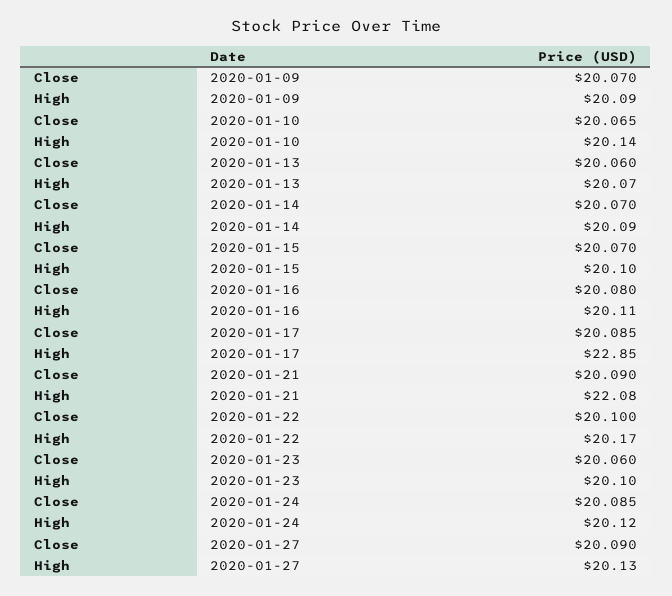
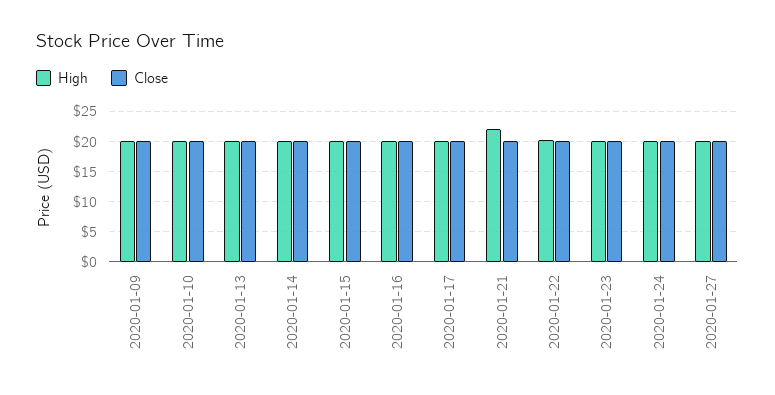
  {
    "Close": {
      "2020-01-09": 20.07,
      "2020-01-10": 20.065,
      "2020-01-13": 20.06,
      "2020-01-14": 20.07,
      "2020-01-15": 20.07,
      "2020-01-16": 20.08,
      "2020-01-17": 20.085,
      "2020-01-21": 20.09,
      "2020-01-22": 20.1,
      "2020-01-23": 20.06,
      "2020-01-24": 20.085,
      "2020-01-27": 20.09
    },
    "High": {
      "2020-01-09": 20.09,
      "2020-01-10": 20.14,
      "2020-01-13": 20.07,
      "2020-01-14": 20.09,
      "2020-01-15": 20.1,
      "2020-01-16": 20.11,
-     "2020-01-17": 22.85,
+     "2020-01-17": 20,
      "2020-01-21": 22.08,
      "2020-01-22": 20.17,
      "2020-01-23": 20.1,
      "2020-01-24": 20.12,
      "2020-01-27": 20.13
    }
  }

